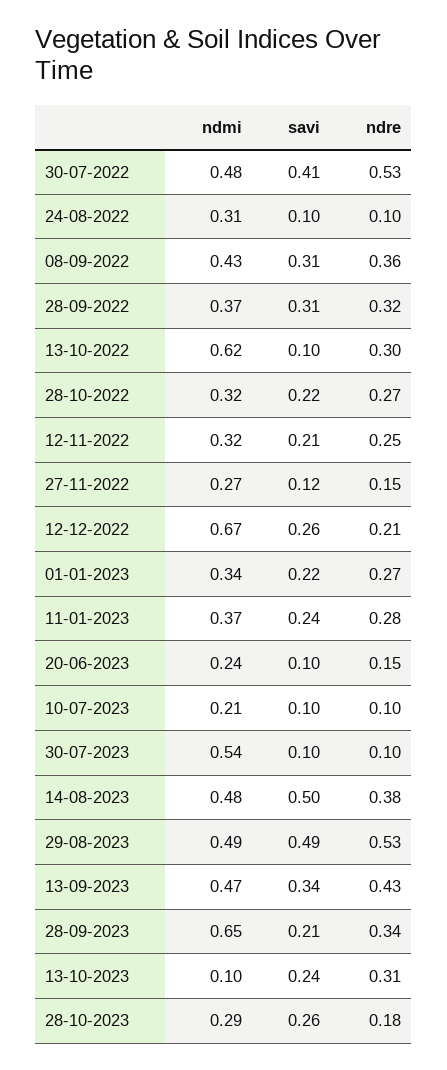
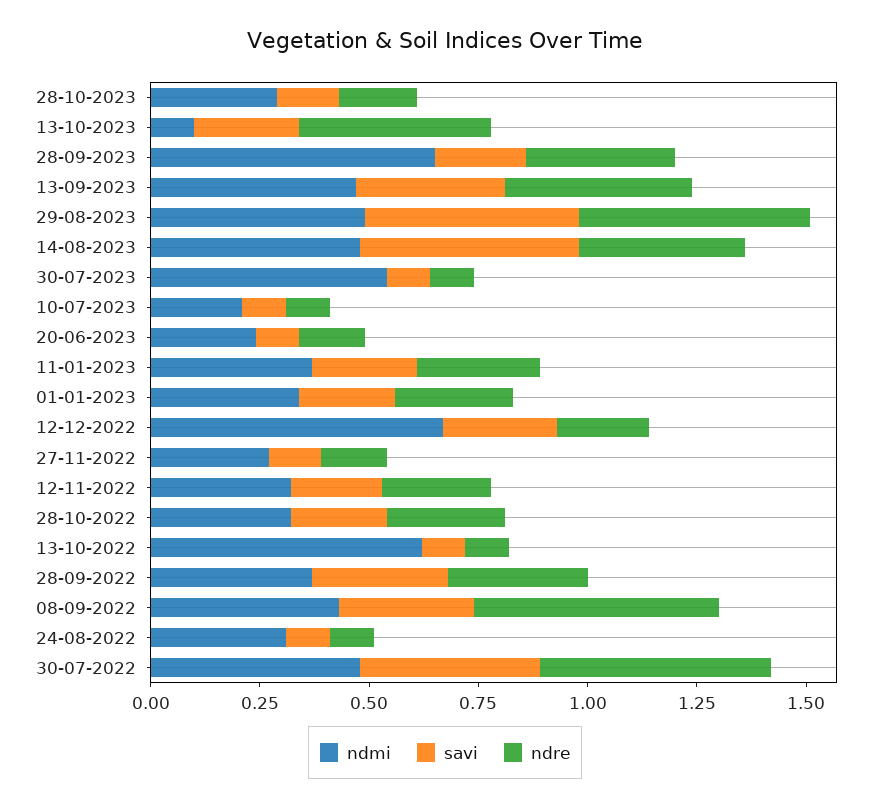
  {
    "ndmi": {
      "30-07-2022": 0.48,
      "24-08-2022": 0.31,
      "08-09-2022": 0.43,
      "28-09-2022": 0.37,
      "13-10-2022": 0.62,
      "28-10-2022": 0.32,
      "12-11-2022": 0.32,
      "27-11-2022": 0.27,
      "12-12-2022": 0.67,
      "01-01-2023": 0.34,
      "11-01-2023": 0.37,
      "20-06-2023": 0.24,
      "10-07-2023": 0.21,
      "30-07-2023": 0.54,
      "14-08-2023": 0.48,
      "29-08-2023": 0.49,
      "13-09-2023": 0.47,
      "28-09-2023": 0.65,
      "13-10-2023": 0.1,
      "28-10-2023": 0.29
    },
    "savi": {
      "30-07-2022": 0.41,
      "24-08-2022": 0.1,
      "08-09-2022": 0.31,
      "28-09-2022": 0.31,
      "13-10-2022": 0.1,
      "28-10-2022": 0.22,
      "12-11-2022": 0.21,
      "27-11-2022": 0.12,
      "12-12-2022": 0.26,
      "01-01-2023": 0.22,
      "11-01-2023": 0.24,
      "20-06-2023": 0.1,
      "10-07-2023": 0.1,
      "30-07-2023": 0.1,
      "14-08-2023": 0.5,
      "29-08-2023": 0.49,
      "13-09-2023": 0.34,
      "28-09-2023": 0.21,
      "13-10-2023": 0.24,
-     "28-10-2023": 0.26
+     "28-10-2023": 0.15
    },
    "ndre": {
      "30-07-2022": 0.53,
      "24-08-2022": 0.1,
-     "08-09-2022": 0.36,
+     "08-09-2022": 0.55,
      "28-09-2022": 0.32,
-     "13-10-2022": 0.3,
+     "13-10-2022": 0.1,
      "28-10-2022": 0.27,
      "12-11-2022": 0.25,
      "27-11-2022": 0.15,
      "12-12-2022": 0.21,
      "01-01-2023": 0.27,
      "11-01-2023": 0.28,
      "20-06-2023": 0.15,
      "10-07-2023": 0.1,
      "30-07-2023": 0.1,
      "14-08-2023": 0.38,
      "29-08-2023": 0.53,
      "13-09-2023": 0.43,
      "28-09-2023": 0.34,
-     "13-10-2023": 0.31,
+     "13-10-2023": 0.45,
      "28-10-2023": 0.18
    }
  }

